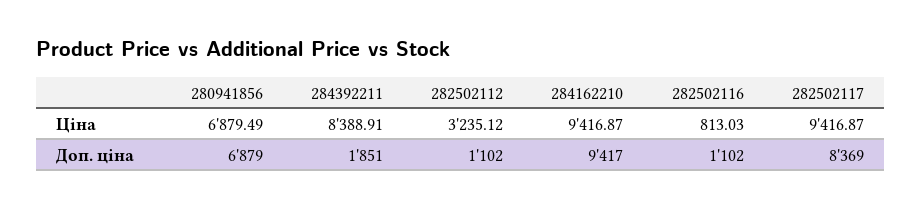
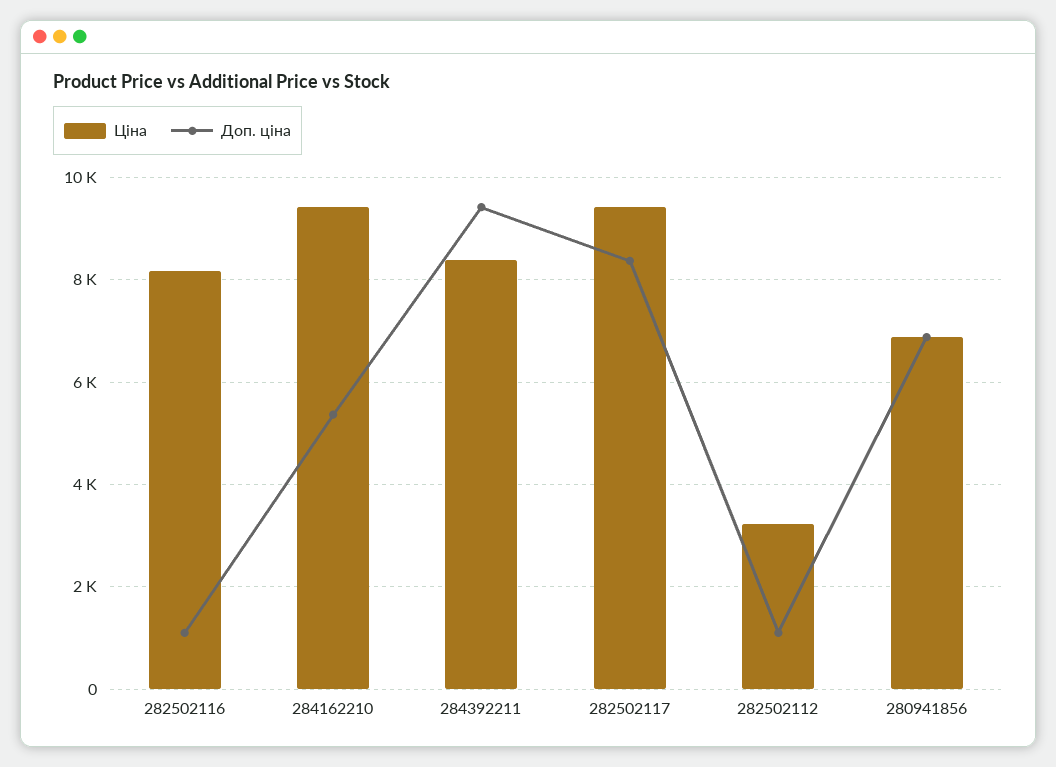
  {
    "Ціна": {
      "280941856": 6879.49,
      "284392211": 8388.91,
      "282502112": 3235.12,
      "284162210": 9416.87,
-     "282502116": 813.03,
+     "282502116": 8200,
      "282502117": 9416.87
    },
    "Доп. ціна": {
      "280941856": 6879,
-     "284392211": 1851,
+     "284392211": 9400,
      "282502112": 1102,
-     "284162210": 9417,
+     "284162210": 5400,
      "282502116": 1102,
      "282502117": 8369
    }
  }

